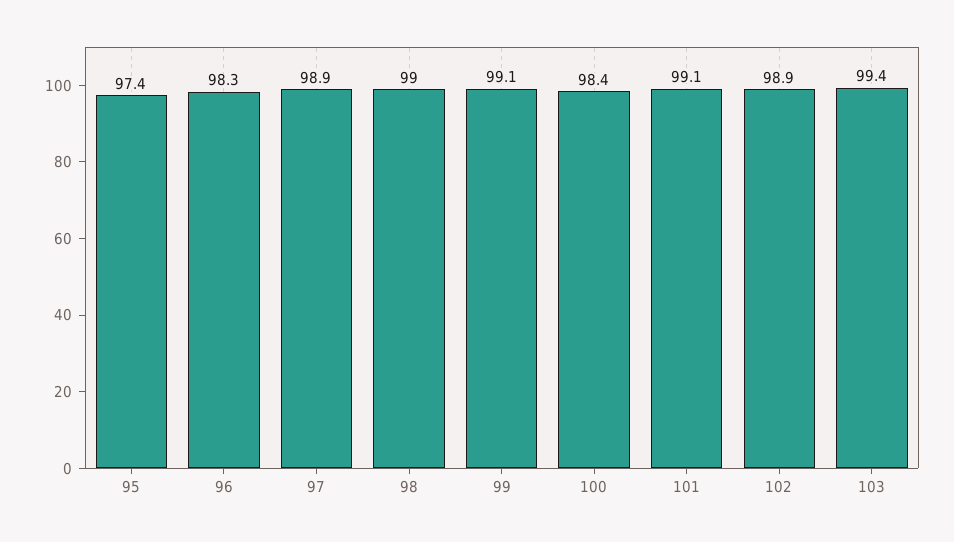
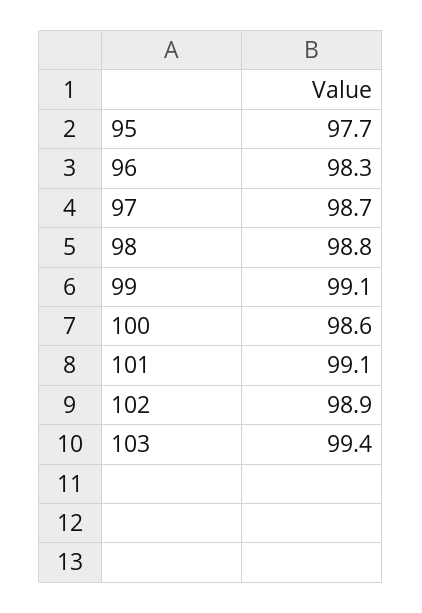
  {
-   "95": 97.4,
+   "95": 97.7,
    "96": 98.3,
-   "97": 98.9,
+   "97": 98.7,
-   "98": 99,
+   "98": 98.8,
    "99": 99.1,
-   "100": 98.4,
+   "100": 98.6,
    "101": 99.1,
    "102": 98.9,
    "103": 99.4
  }

